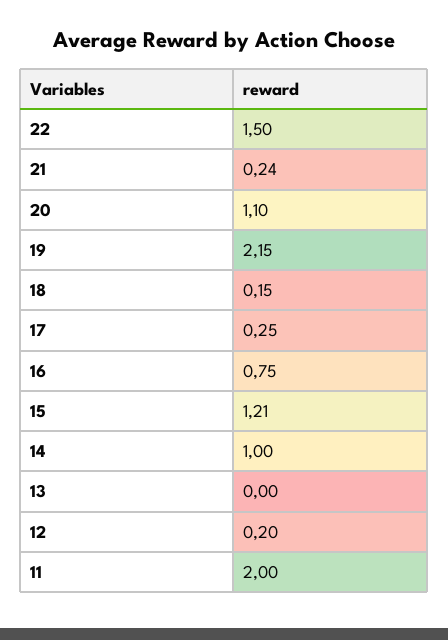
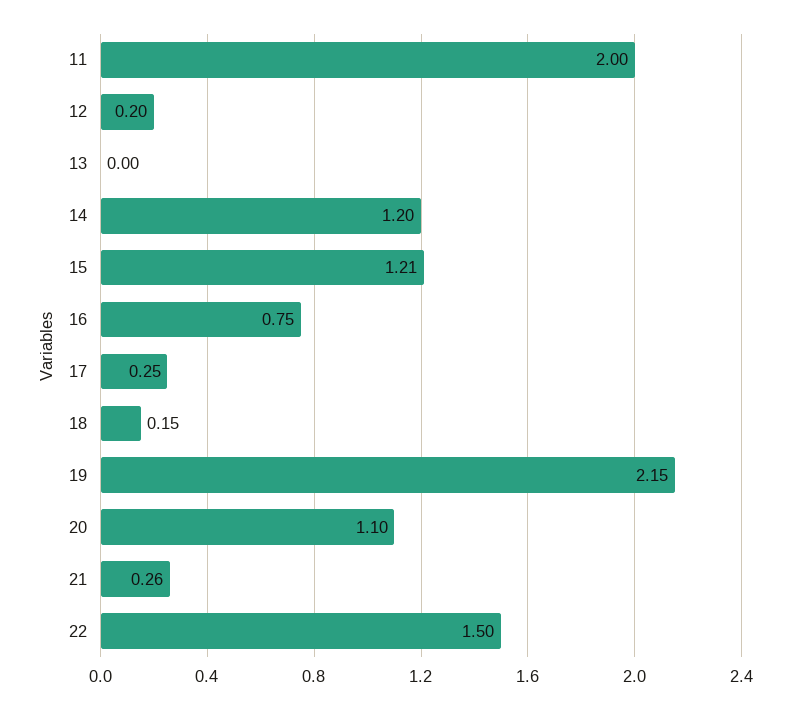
  {
    "22": 1.5,
-   "21": 0.24,
+   "21": 0.26,
    "20": 1.1,
    "19": 2.15,
    "18": 0.15,
    "17": 0.25,
    "16": 0.75,
    "15": 1.21,
-   "14": 1,
+   "14": 1.2,
    "13": 0,
    "12": 0.2,
    "11": 2
  }

